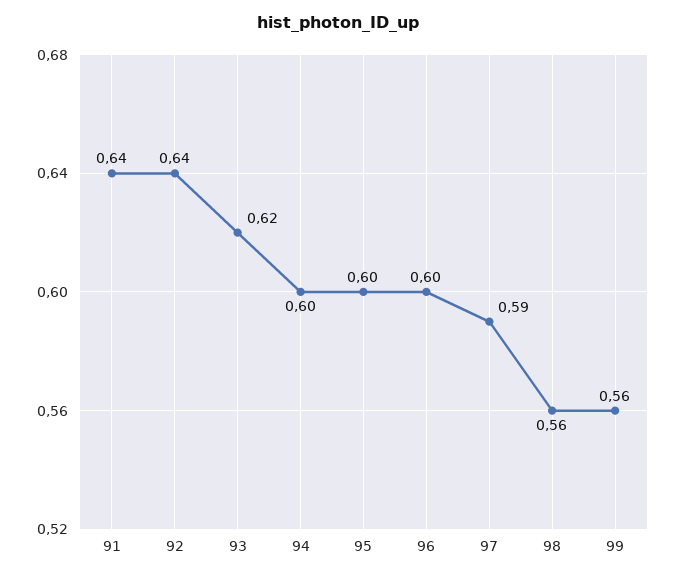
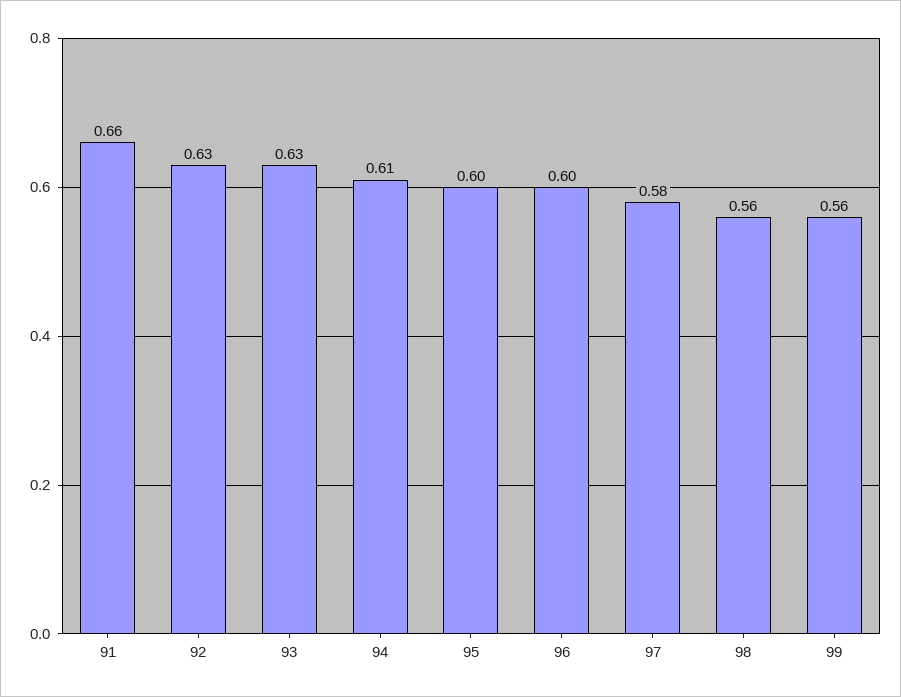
  {
-   "91": 0.64,
+   "91": 0.66,
-   "92": 0.64,
+   "92": 0.63,
-   "93": 0.62,
+   "93": 0.63,
-   "94": 0.6,
+   "94": 0.61,
    "95": 0.6,
    "96": 0.6,
-   "97": 0.59,
+   "97": 0.58,
    "98": 0.56,
    "99": 0.56
  }

